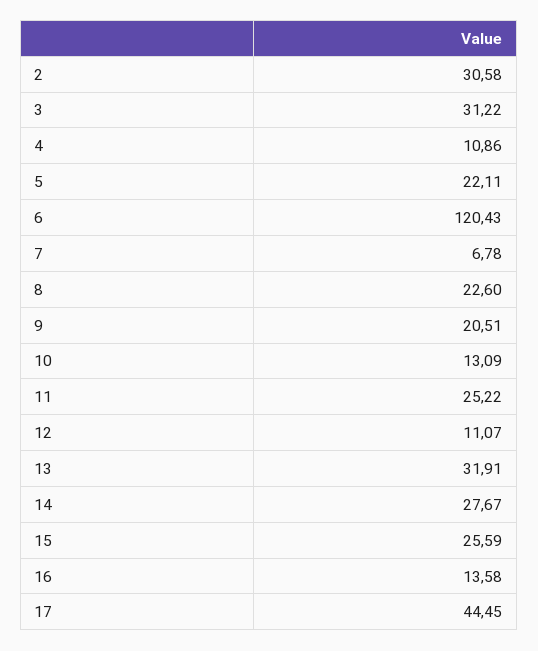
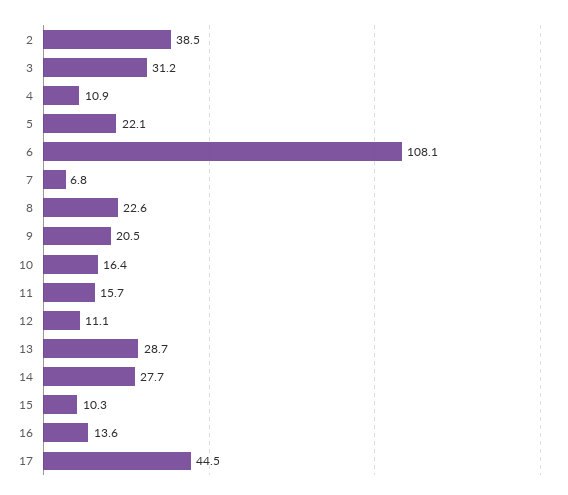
  {
-   "2": 30.58,
+   "2": 38.5,
    "3": 31.22,
    "4": 10.86,
    "5": 22.11,
-   "6": 120.43,
+   "6": 108.1,
    "7": 6.78,
    "8": 22.6,
    "9": 20.51,
-   "10": 13.09,
+   "10": 16.4,
-   "11": 25.22,
+   "11": 15.7,
    "12": 11.07,
-   "13": 31.91,
+   "13": 28.7,
    "14": 27.67,
-   "15": 25.59,
+   "15": 10.3,
    "16": 13.58,
    "17": 44.45
  }

